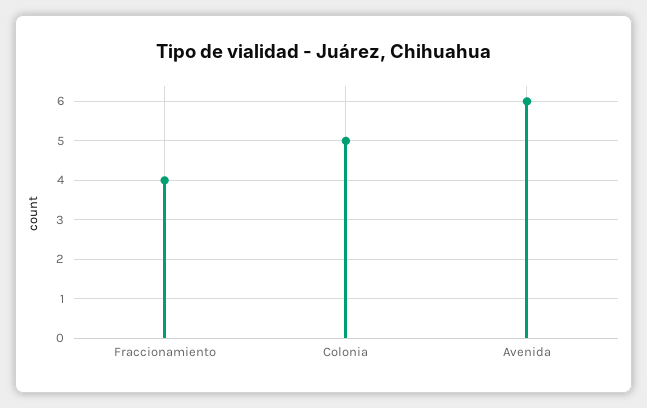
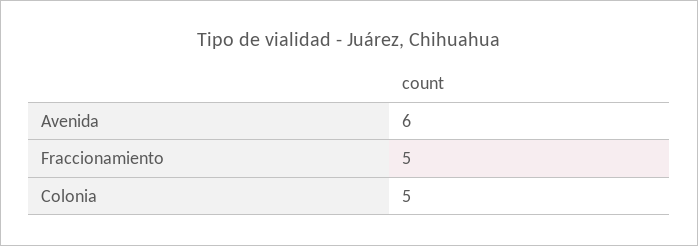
  {
-   "Fraccionamiento": 4,
+   "Fraccionamiento": 5,
    "Colonia": 5,
    "Avenida": 6
  }

